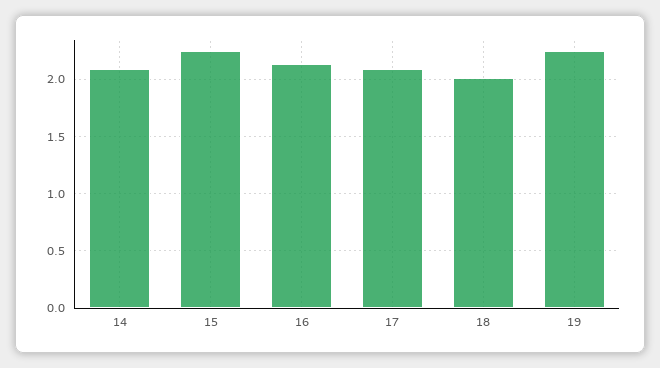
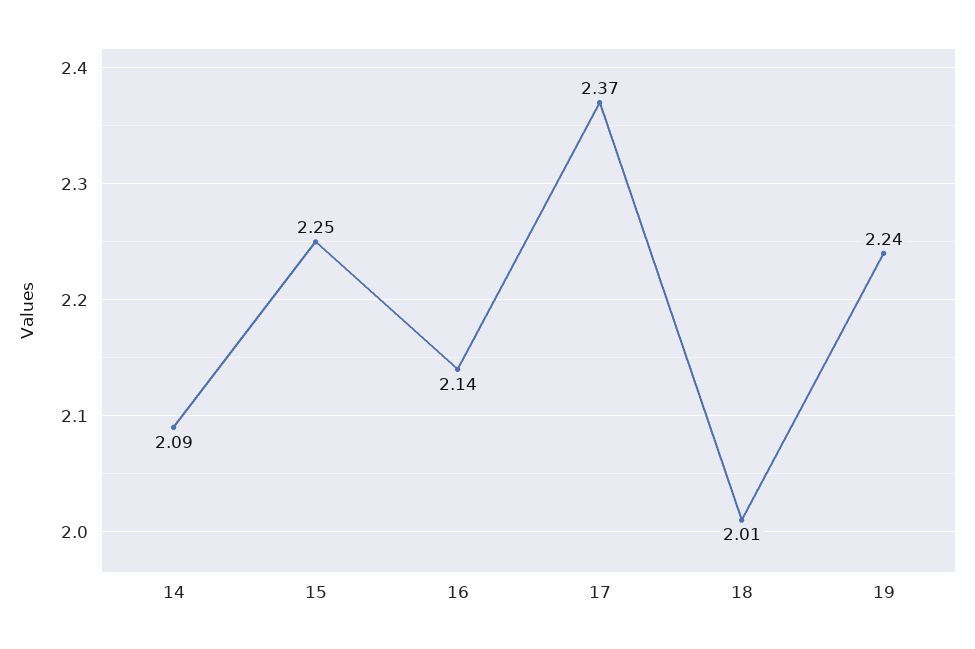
  {
    "14": 2.09,
    "15": 2.25,
    "16": 2.14,
-   "17": 2.1,
+   "17": 2.37,
    "18": 2.01,
    "19": 2.24
  }

